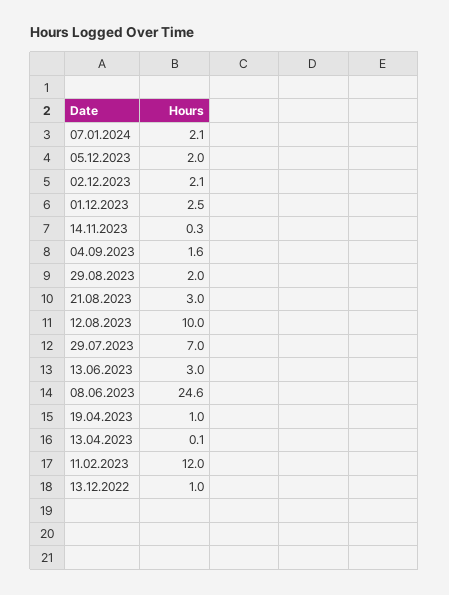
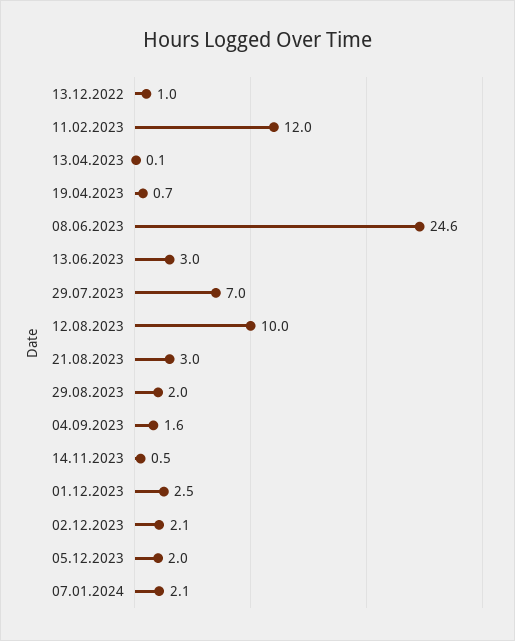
  {
    "07.01.2024": 2.1,
    "05.12.2023": 2,
    "02.12.2023": 2.1,
    "01.12.2023": 2.5,
-   "14.11.2023": 0.3,
+   "14.11.2023": 0.5,
    "04.09.2023": 1.6,
    "29.08.2023": 2,
    "21.08.2023": 3,
    "12.08.2023": 10,
    "29.07.2023": 7,
    "13.06.2023": 3,
    "08.06.2023": 24.6,
-   "19.04.2023": 1,
+   "19.04.2023": 0.7,
    "13.04.2023": 0.1,
    "11.02.2023": 12,
    "13.12.2022": 1
  }

